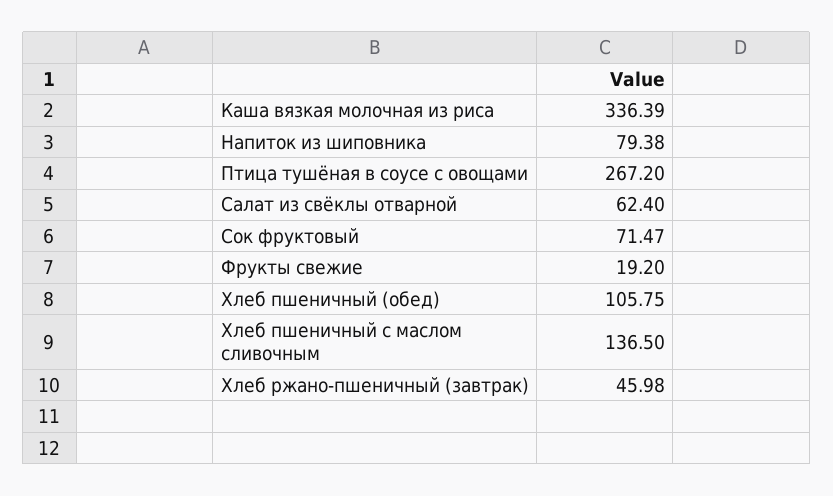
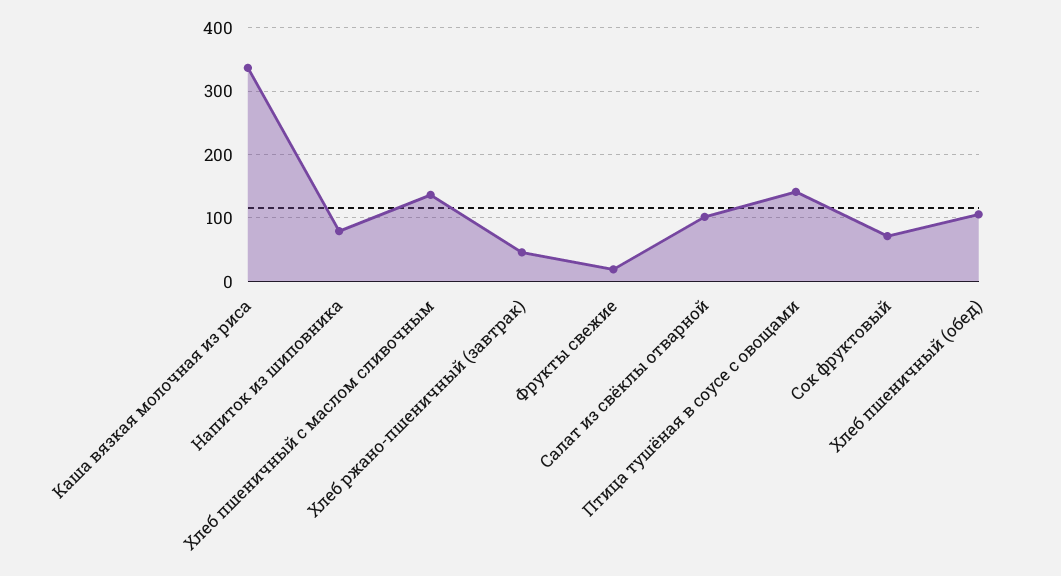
  {
    "Каша вязкая молочная из риса": 336.39,
    "Напиток из шиповника": 79.38,
-   "Птица тушёная в соусе с овощами": 267.2,
+   "Птица тушёная в соусе с овощами": 140,
-   "Салат из свёклы отварной": 62.4,
+   "Салат из свёклы отварной": 100,
    "Сок фруктовый": 71.47,
    "Фрукты свежие": 19.2,
    "Хлеб пшеничный (обед)": 105.75,
    "Хлеб пшеничный с маслом сливочным": 136.5,
    "Хлеб ржано-пшеничный (завтрак)": 45.98
  }

